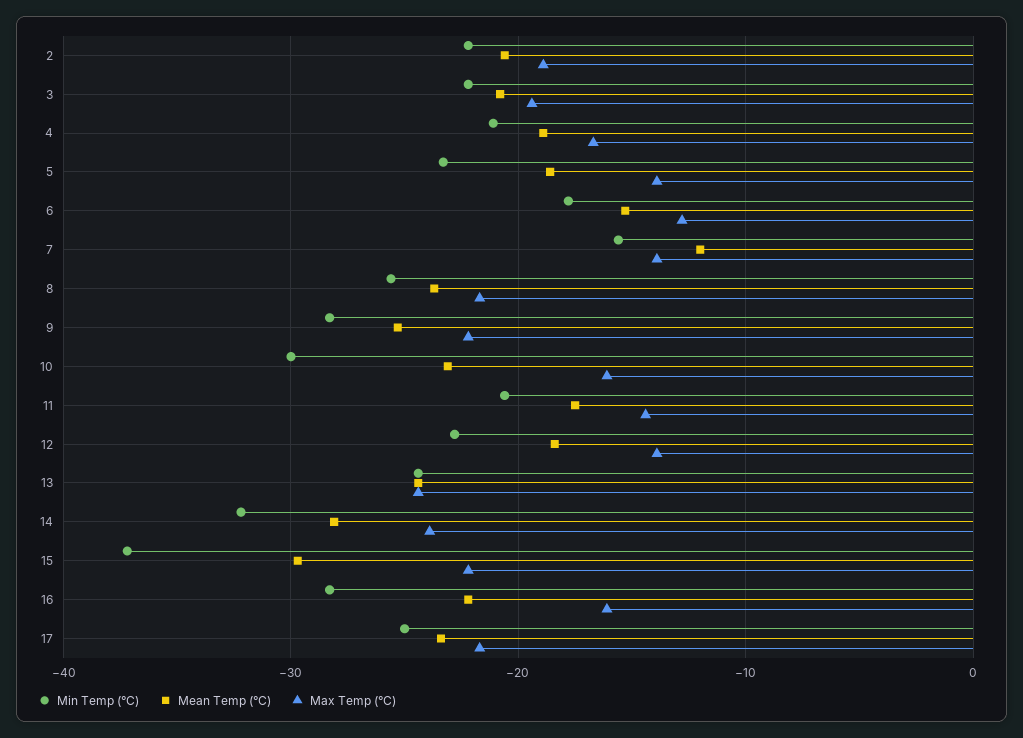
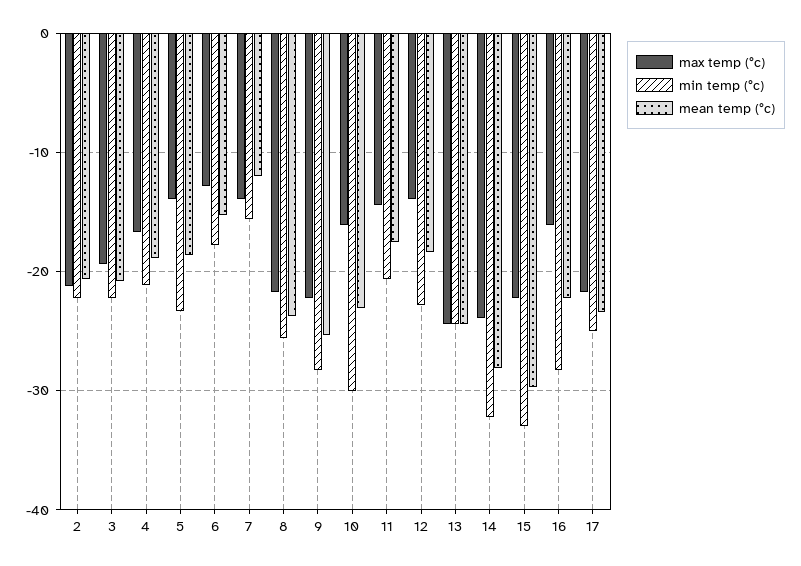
  {
    "Min Temp (°C)": {
      "2": -22,
      "3": -22,
      "4": -21,
      "5": -23,
      "6": -18,
      "7": -16,
      "8": -26,
      "9": -28,
      "10": -30,
      "11": -21,
      "12": -23,
      "13": -24,
      "14": -32,
-     "15": -37,
+     "15": -33,
      "16": -28,
      "17": -25
    },
    "Mean Temp (°C)": {
      "2": -21,
      "3": -21,
      "4": -19,
      "5": -19,
      "6": -15,
      "7": -12,
      "8": -24,
      "9": -25,
      "10": -23,
      "11": -18,
      "12": -18,
      "13": -24,
      "14": -28,
      "15": -30,
      "16": -22,
      "17": -23
    },
    "Max Temp (°C)": {
-     "2": -19,
+     "2": -21,
      "3": -19,
      "4": -17,
      "5": -14,
      "6": -13,
      "7": -14,
      "8": -22,
      "9": -22,
      "10": -16,
      "11": -14,
      "12": -14,
      "13": -24,
      "14": -24,
      "15": -22,
      "16": -16,
      "17": -22
    }
  }

